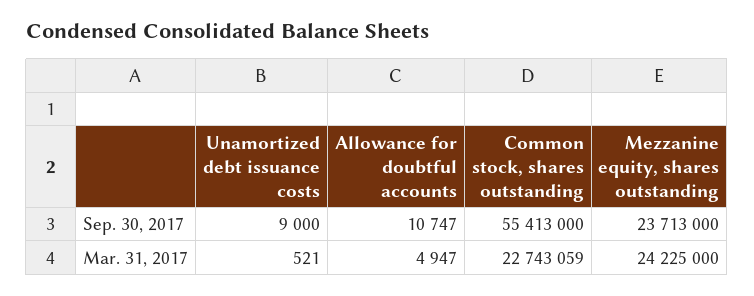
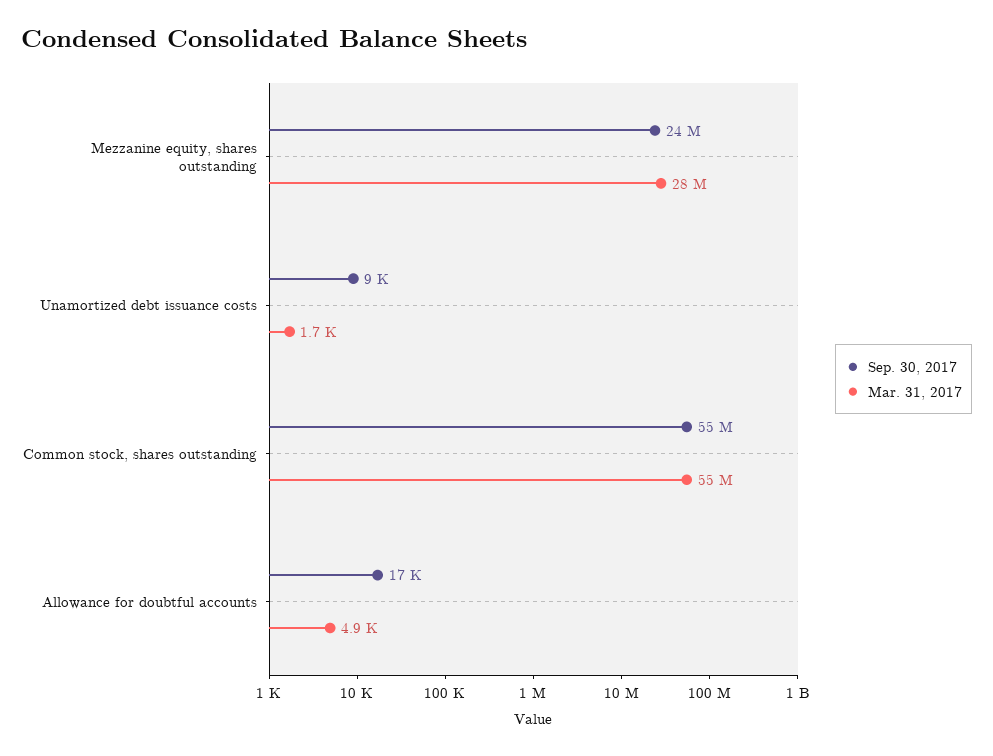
  {
    "Sep. 30, 2017": {
      "Unamortized debt issuance costs": 9000,
-     "Allowance for doubtful accounts": 10747,
+     "Allowance for doubtful accounts": 17000,
      "Common stock, shares outstanding": 55413000,
      "Mezzanine equity, shares outstanding": 23713000
    },
    "Mar. 31, 2017": {
-     "Unamortized debt issuance costs": 521,
+     "Unamortized debt issuance costs": 1700,
      "Allowance for doubtful accounts": 4947,
-     "Common stock, shares outstanding": 22743059,
+     "Common stock, shares outstanding": 55000000,
-     "Mezzanine equity, shares outstanding": 24225000
+     "Mezzanine equity, shares outstanding": 28000000
    }
  }

